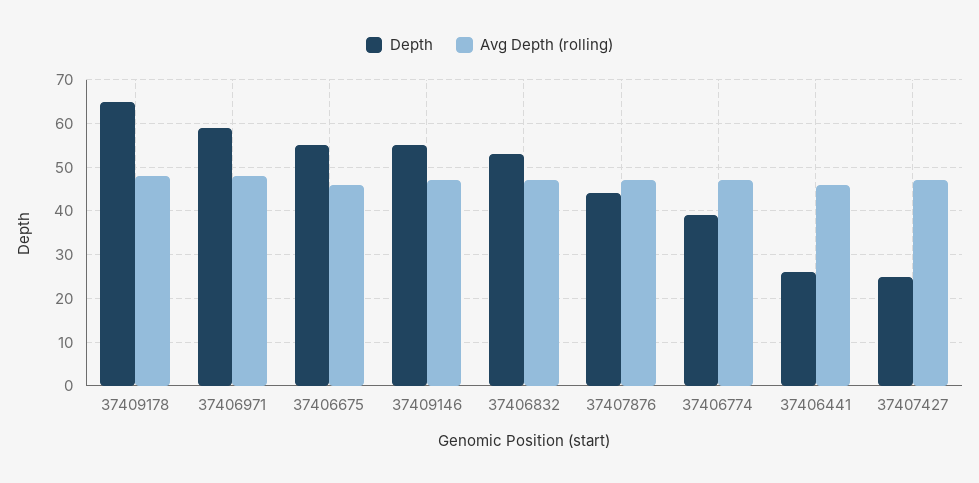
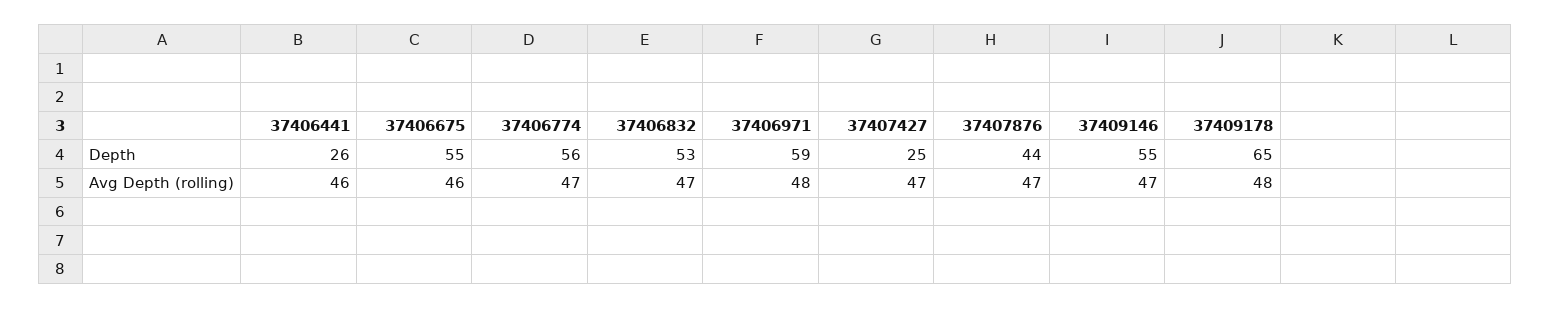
  {
    "Depth": {
      "37409178": 65,
      "37406971": 59,
      "37406675": 55,
      "37409146": 55,
      "37406832": 53,
      "37407876": 44,
-     "37406774": 40,
+     "37406774": 56,
      "37406441": 26,
      "37407427": 25
    },
    "Avg Depth (rolling)": {
      "37409178": 48,
      "37406971": 48,
      "37406675": 46,
      "37409146": 47,
      "37406832": 47,
      "37407876": 47,
      "37406774": 47,
      "37406441": 46,
      "37407427": 47
    }
  }

